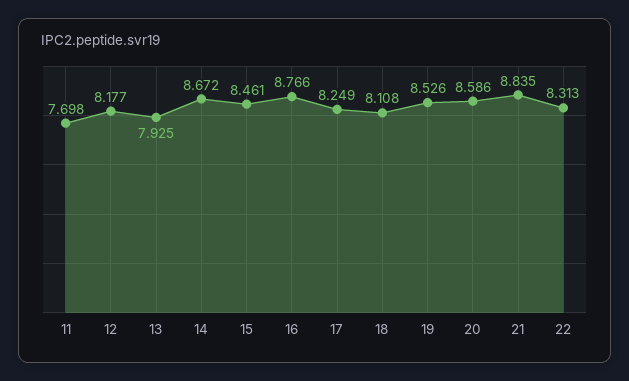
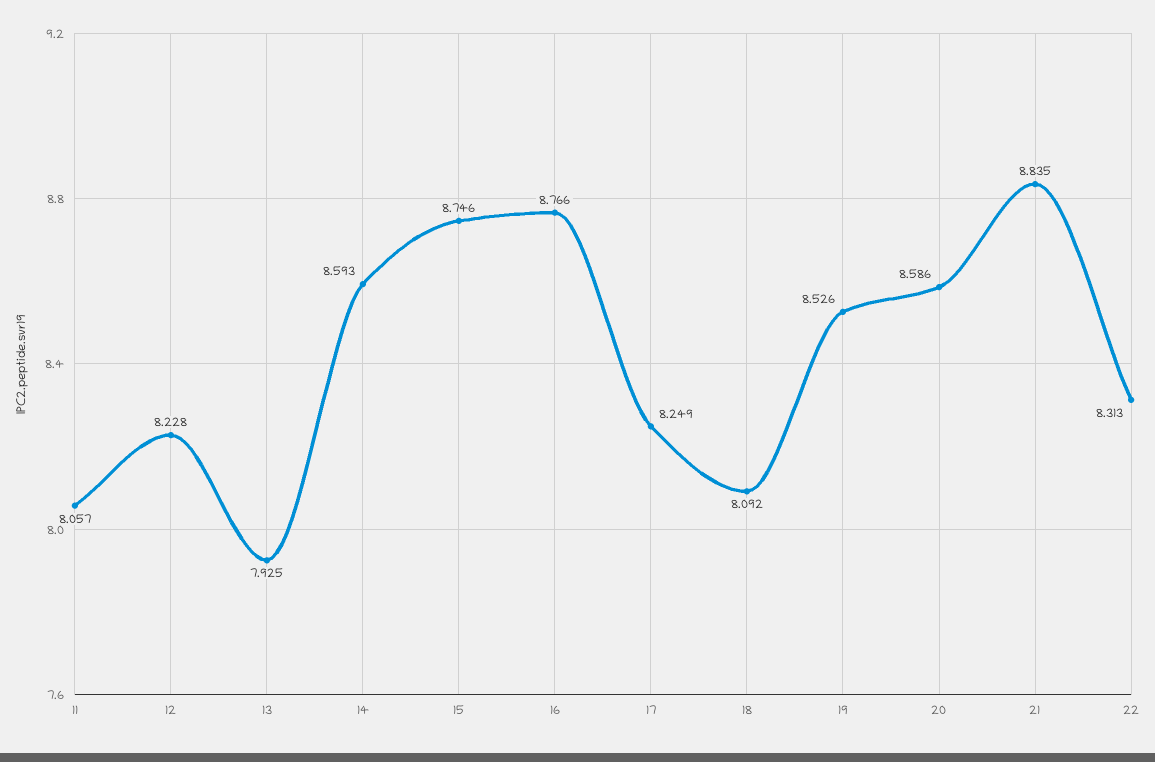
  {
-   "11": 7.698,
+   "11": 8.057,
-   "12": 8.177,
+   "12": 8.228,
    "13": 7.925,
-   "14": 8.672,
+   "14": 8.593,
-   "15": 8.461,
+   "15": 8.746,
    "16": 8.766,
    "17": 8.249,
-   "18": 8.108,
+   "18": 8.092,
    "19": 8.526,
    "20": 8.586,
    "21": 8.835,
    "22": 8.313
  }

